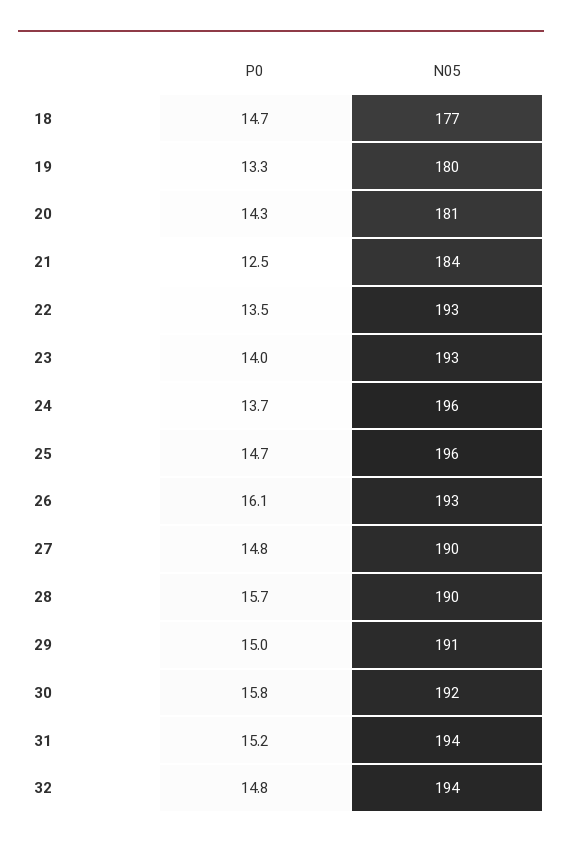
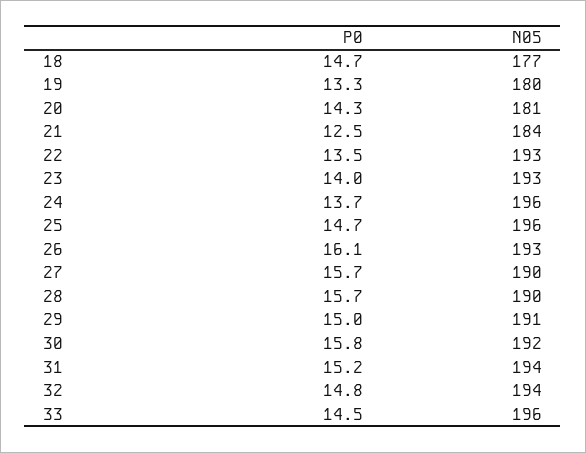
  {
    "P0": {
      "18": 14.7,
      "19": 13.3,
      "20": 14.3,
      "21": 12.5,
      "22": 13.5,
      "23": 14,
      "24": 13.7,
      "25": 14.7,
      "26": 16.1,
-     "27": 14.8,
+     "27": 15.7,
      "28": 15.7,
      "29": 15,
      "30": 15.8,
      "31": 15.2,
-     "32": 14.8
+     "32": 14.8,
+     "33": 14.5
    },
    "N05": {
      "18": 177,
      "19": 180,
      "20": 181,
      "21": 184,
      "22": 193,
      "23": 193,
      "24": 196,
      "25": 196,
      "26": 193,
      "27": 190,
      "28": 190,
      "29": 191,
      "30": 192,
      "31": 194,
-     "32": 194
+     "32": 194,
+     "33": 196
    }
  }

